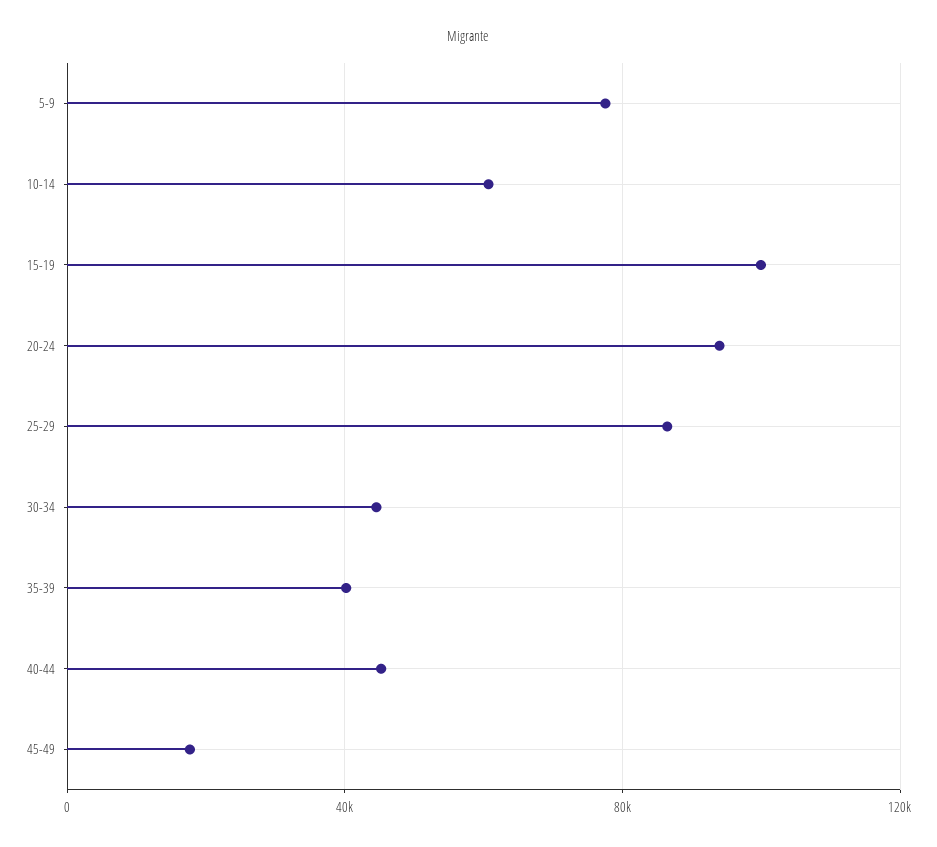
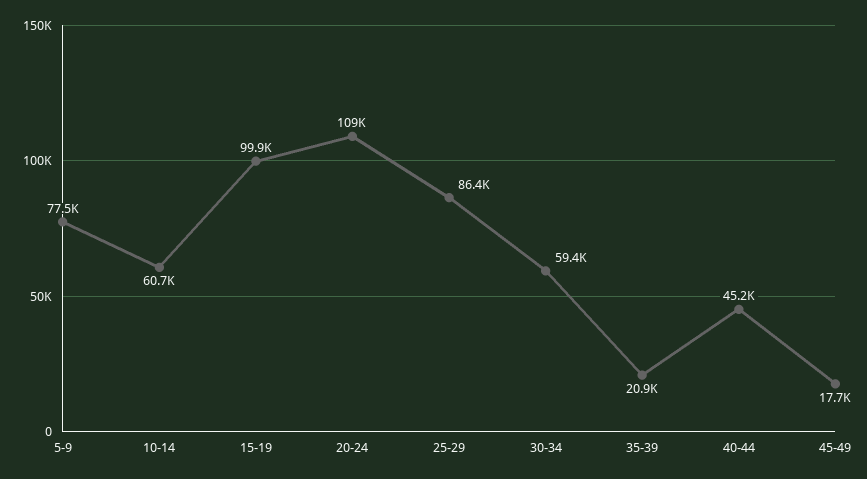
  {
    "5-9": 77500,
    "10-14": 60700,
    "15-19": 99900,
-   "20-24": 95000,
+   "20-24": 109000,
    "25-29": 86400,
-   "30-34": 45000,
+   "30-34": 59400,
-   "35-39": 40000,
+   "35-39": 20900,
    "40-44": 45200,
    "45-49": 17700
  }

